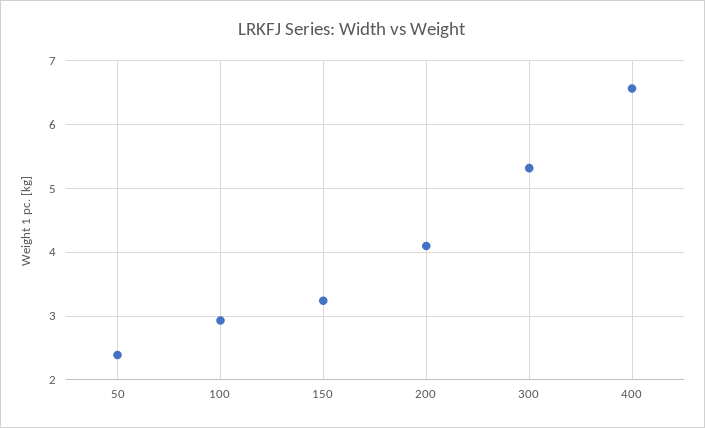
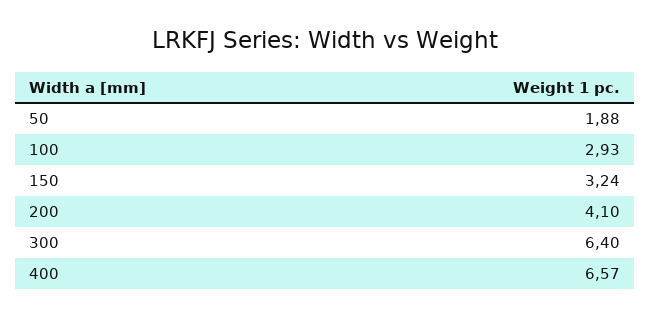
  {
-   "50": 2.4,
+   "50": 1.88,
    "100": 2.93,
    "150": 3.24,
    "200": 4.1,
-   "300": 5.3,
+   "300": 6.4,
    "400": 6.57
  }

